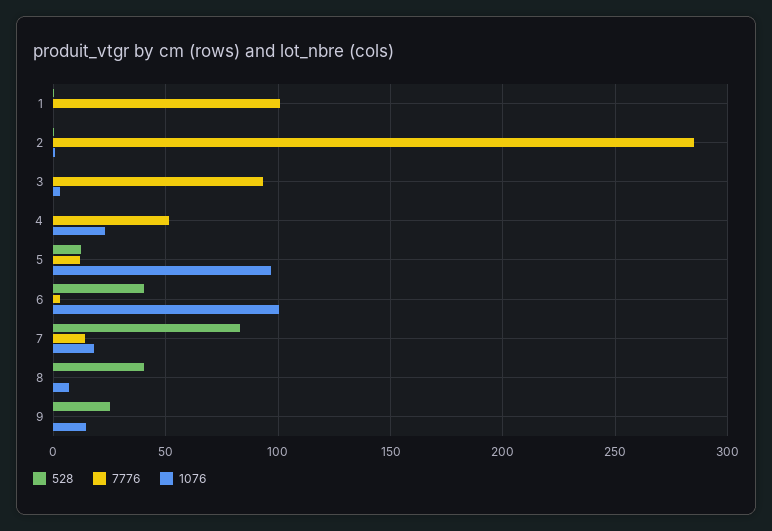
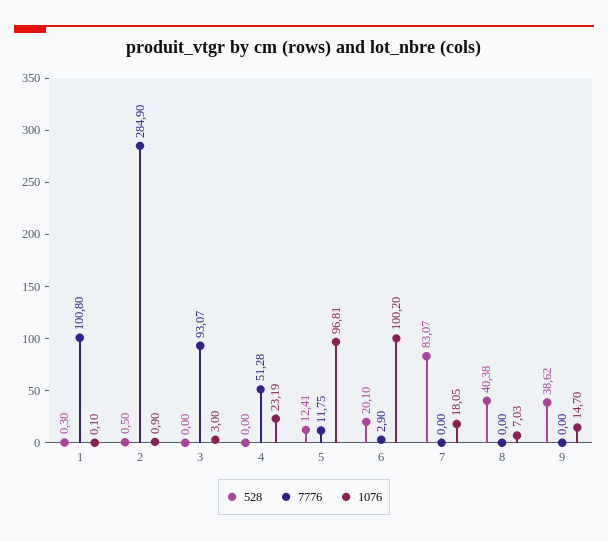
  {
    "528": {
      "1": 0.3,
      "2": 0.5,
      "3": 0,
      "4": 0,
      "5": 12.41,
-     "6": 40,
+     "6": 20.1,
      "7": 83.07,
      "8": 40.38,
-     "9": 25
+     "9": 38.62
    },
    "7776": {
      "1": 100.8,
      "2": 284.9,
      "3": 93.07,
      "4": 51.28,
      "5": 11.75,
      "6": 2.9,
-     "7": 15,
+     "7": 0,
      "8": 0,
      "9": 0
    },
    "1076": {
      "1": 0.1,
      "2": 0.9,
      "3": 3,
      "4": 23.19,
      "5": 96.81,
      "6": 100.2,
      "7": 18.05,
      "8": 7.03,
      "9": 14.7
    }
  }

